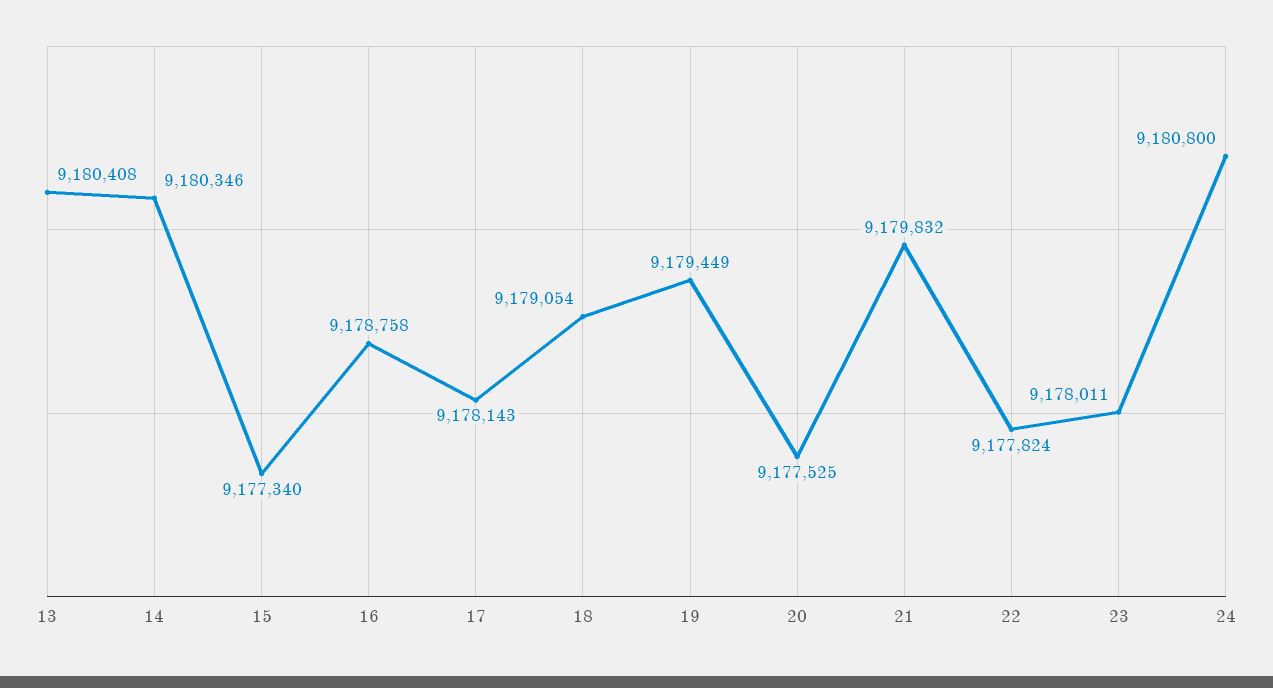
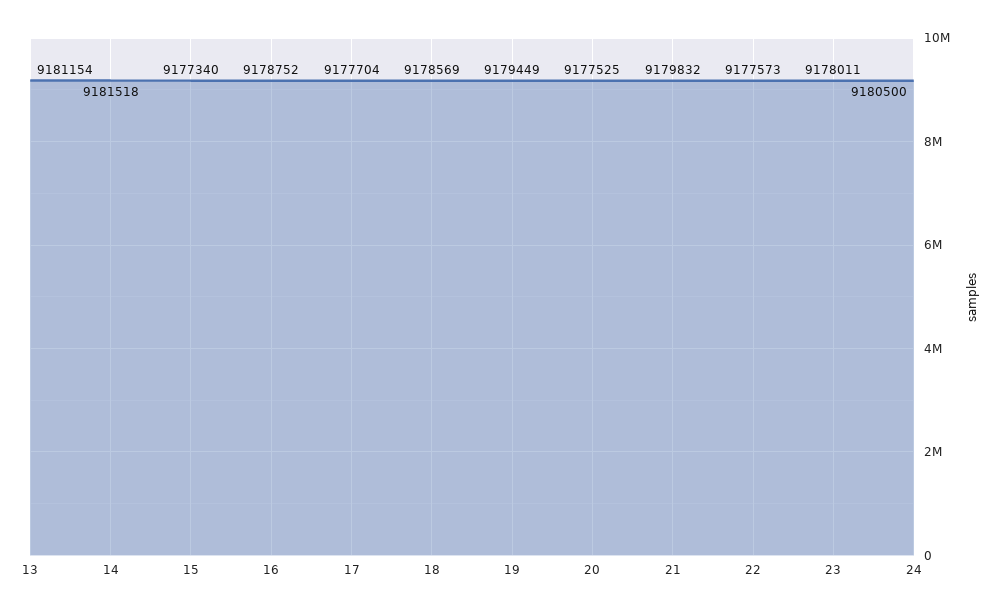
  {
-   "13": 9180408,
+   "13": 9181154,
-   "14": 9180346,
+   "14": 9181518,
    "15": 9177340,
-   "16": 9178758,
+   "16": 9178752,
-   "17": 9178143,
+   "17": 9177704,
-   "18": 9179054,
+   "18": 9178569,
    "19": 9179449,
    "20": 9177525,
    "21": 9179832,
-   "22": 9177824,
+   "22": 9177573,
    "23": 9178011,
-   "24": 9180800
+   "24": 9180500
  }

